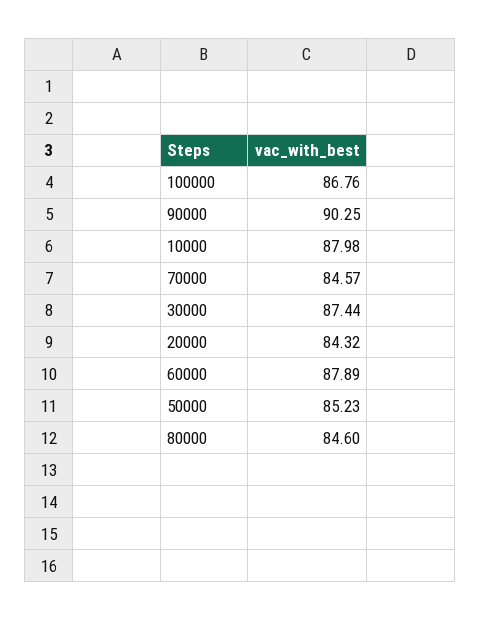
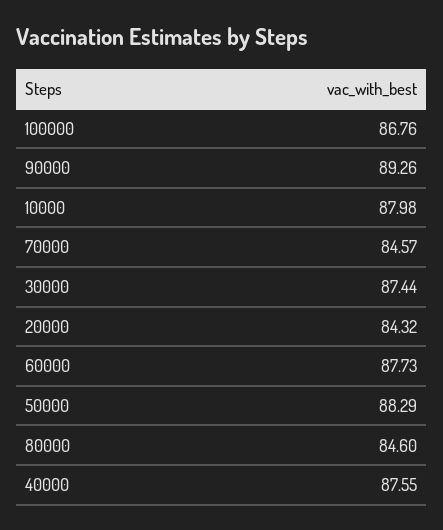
  {
    "100000": 86.76,
-   "90000": 90.25,
+   "90000": 89.26,
    "10000": 87.98,
    "70000": 84.57,
    "30000": 87.44,
    "20000": 84.32,
-   "60000": 87.89,
+   "60000": 87.73,
-   "50000": 85.23,
+   "50000": 88.29,
-   "80000": 84.6
+   "80000": 84.6,
+   "40000": 87.55
  }

